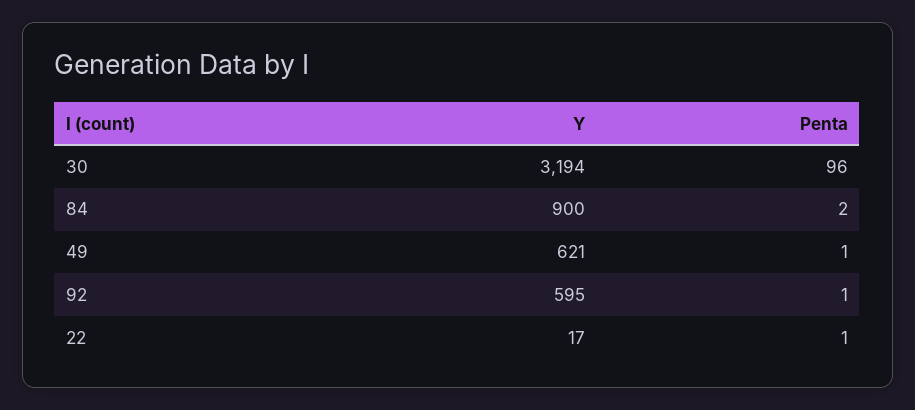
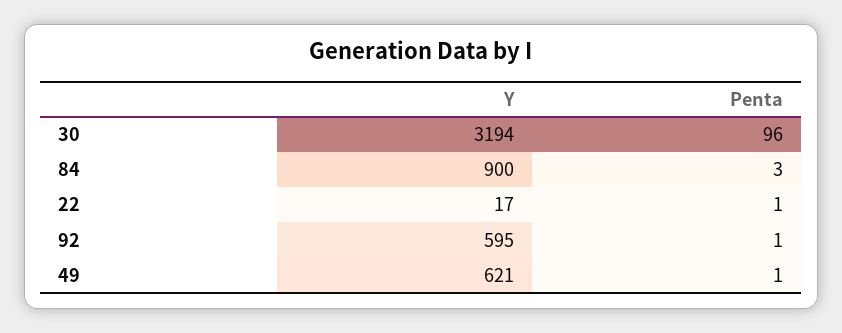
  {
    "Y": {
      "30": 3194,
      "84": 900,
      "49": 621,
      "92": 595,
      "22": 17
    },
    "Penta": {
      "30": 96,
-     "84": 2,
+     "84": 3,
      "49": 1,
      "92": 1,
      "22": 1
    }
  }

